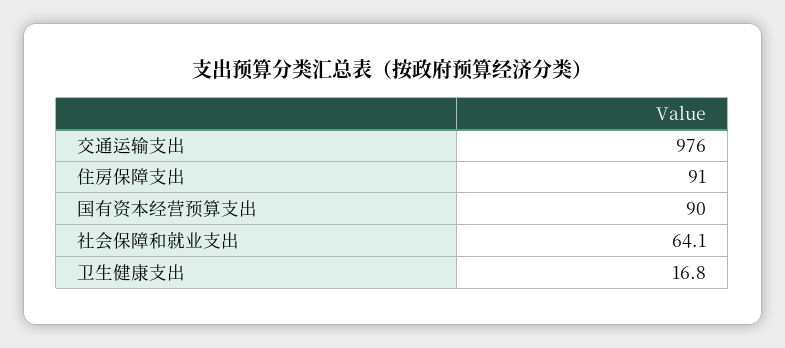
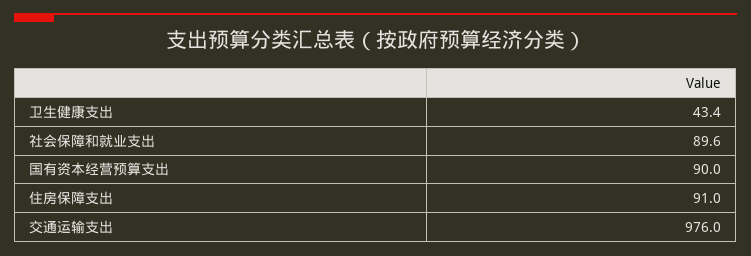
  {
    "交通运输支出": 976,
    "住房保障支出": 91,
    "国有资本经营预算支出": 90,
-   "社会保障和就业支出": 64.1,
+   "社会保障和就业支出": 89.6,
-   "卫生健康支出": 16.8
+   "卫生健康支出": 43.4
  }

